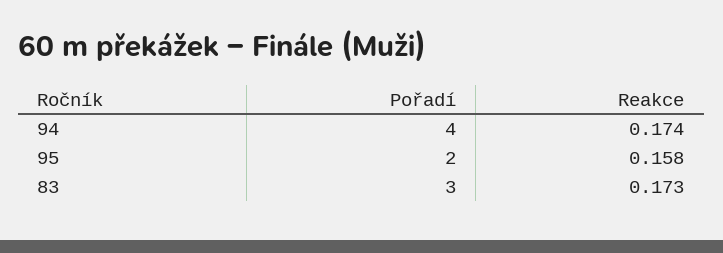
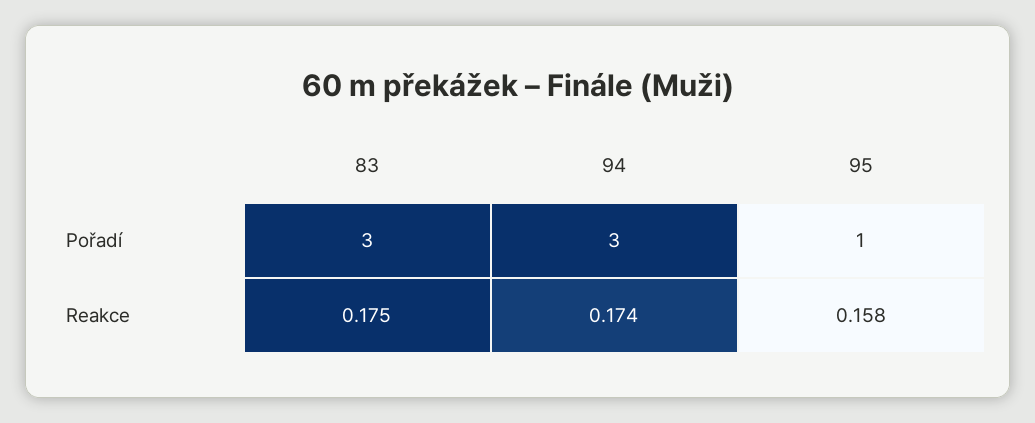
  {
    "Pořadí": {
-     "94": 4,
+     "94": 3,
-     "95": 2,
+     "95": 1,
      "83": 3
    },
    "Reakce": {
      "94": 0.174,
      "95": 0.158,
-     "83": 0.173
+     "83": 0.175
    }
  }

